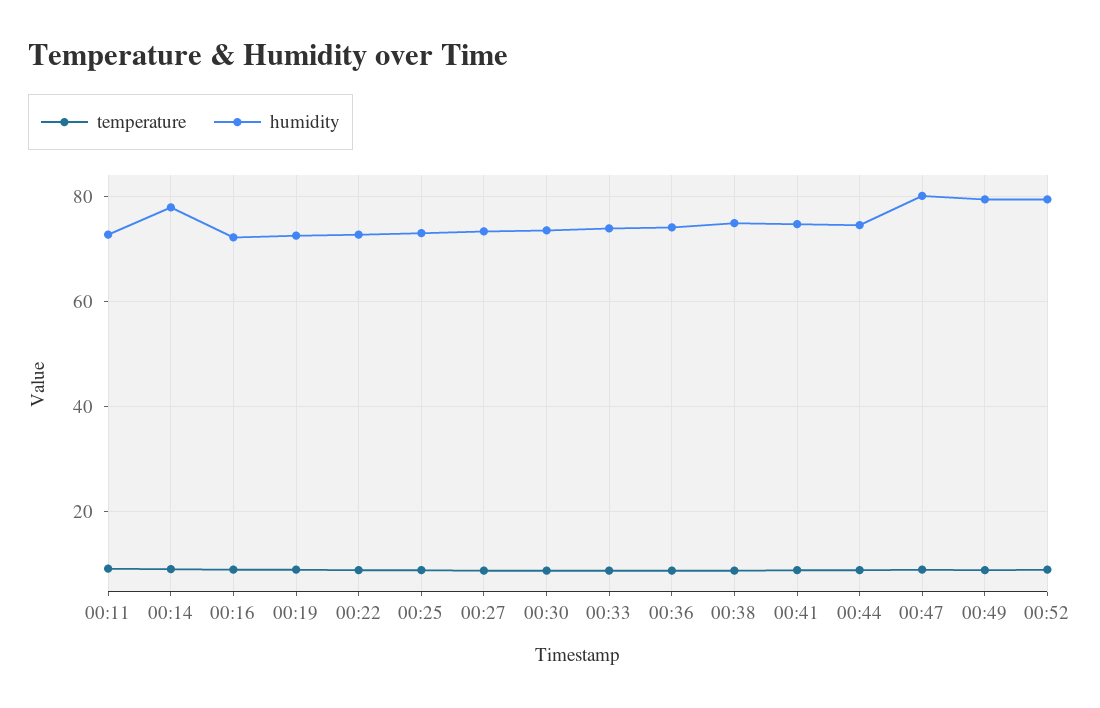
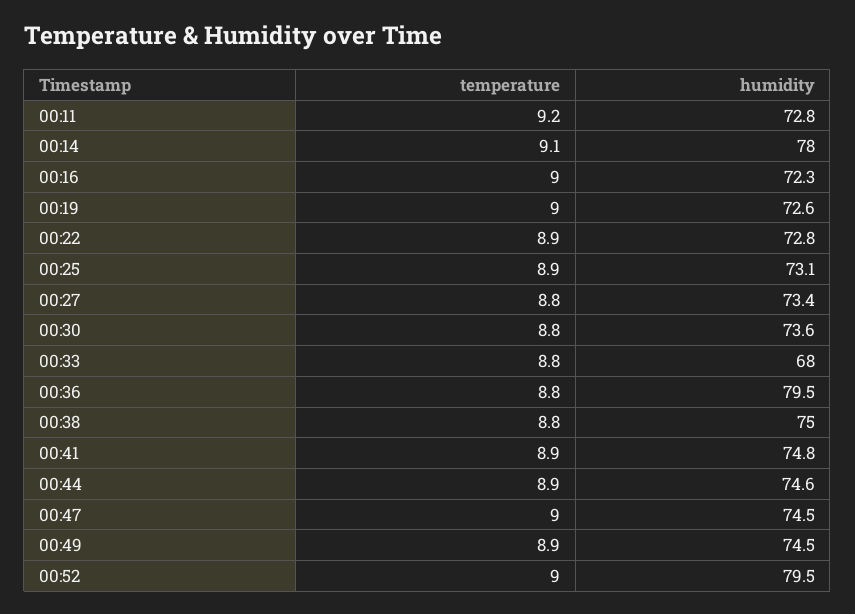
  {
    "temperature": {
      "00:11": 9.2,
      "00:14": 9.1,
      "00:16": 9,
      "00:19": 9,
      "00:22": 8.9,
      "00:25": 8.9,
      "00:27": 8.8,
      "00:30": 8.8,
      "00:33": 8.8,
      "00:36": 8.8,
      "00:38": 8.8,
      "00:41": 8.9,
      "00:44": 8.9,
      "00:47": 9,
      "00:49": 8.9,
      "00:52": 9
    },
    "humidity": {
      "00:11": 72.8,
      "00:14": 78,
      "00:16": 72.3,
      "00:19": 72.6,
      "00:22": 72.8,
      "00:25": 73.1,
      "00:27": 73.4,
      "00:30": 73.6,
-     "00:33": 74,
+     "00:33": 68,
-     "00:36": 74,
+     "00:36": 79.5,
      "00:38": 75,
      "00:41": 74.8,
      "00:44": 74.6,
-     "00:47": 80,
+     "00:47": 74.5,
-     "00:49": 80,
+     "00:49": 74.5,
      "00:52": 79.5
    }
  }

